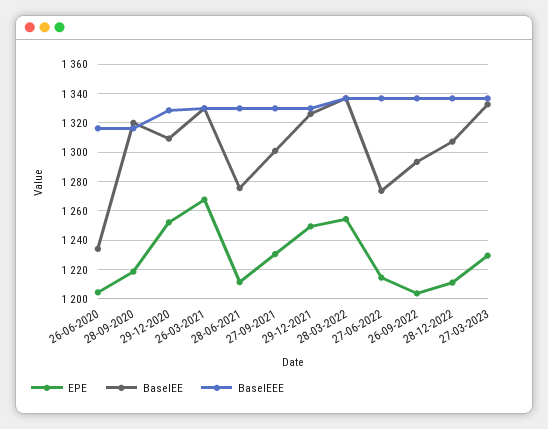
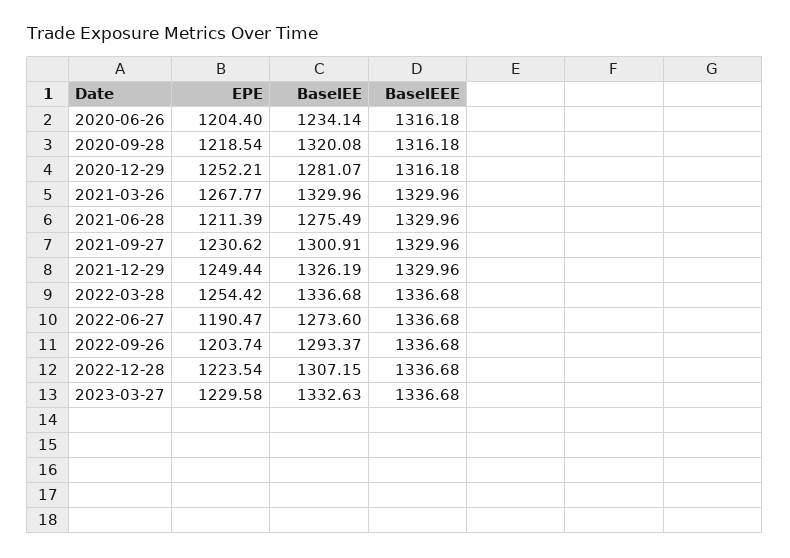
  {
    "EPE": {
      "26-06-2020": 1204.4,
      "28-09-2020": 1218.54,
      "29-12-2020": 1252.21,
      "26-03-2021": 1267.77,
      "28-06-2021": 1211.39,
      "27-09-2021": 1230.62,
      "29-12-2021": 1249.44,
      "28-03-2022": 1254.42,
-     "27-06-2022": 1215,
+     "27-06-2022": 1190.47,
      "26-09-2022": 1203.74,
-     "28-12-2022": 1210,
+     "28-12-2022": 1223.54,
      "27-03-2023": 1229.58
    },
    "BaselEE": {
      "26-06-2020": 1234.14,
      "28-09-2020": 1320.08,
-     "29-12-2020": 1310,
+     "29-12-2020": 1281.07,
      "26-03-2021": 1329.96,
      "28-06-2021": 1275.49,
      "27-09-2021": 1300.91,
      "29-12-2021": 1326.19,
      "28-03-2022": 1336.68,
      "27-06-2022": 1273.6,
      "26-09-2022": 1293.37,
      "28-12-2022": 1307.15,
      "27-03-2023": 1332.63
    },
    "BaselEEE": {
      "26-06-2020": 1316.18,
      "28-09-2020": 1316.18,
-     "29-12-2020": 1330,
+     "29-12-2020": 1316.18,
      "26-03-2021": 1329.96,
      "28-06-2021": 1329.96,
      "27-09-2021": 1329.96,
      "29-12-2021": 1329.96,
      "28-03-2022": 1336.68,
      "27-06-2022": 1336.68,
      "26-09-2022": 1336.68,
      "28-12-2022": 1336.68,
      "27-03-2023": 1336.68
    }
  }

